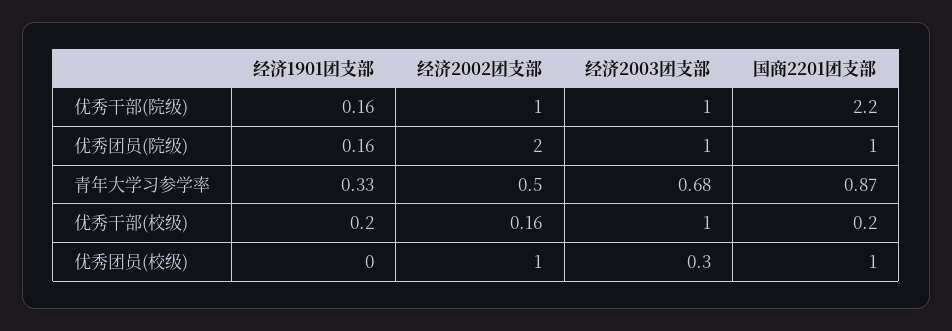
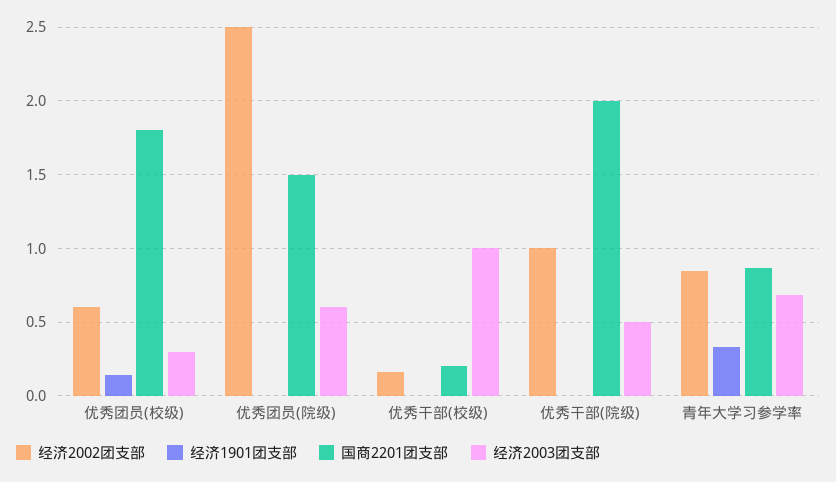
  {
    "经济1901团支部": {
-     "优秀干部(院级)": 0.16,
+     "优秀干部(院级)": 0,
-     "优秀团员(院级)": 0.16,
+     "优秀团员(院级)": 0,
      "青年大学习参学率": 0.33,
-     "优秀干部(校级)": 0.2,
+     "优秀干部(校级)": 0,
-     "优秀团员(校级)": 0
+     "优秀团员(校级)": 0.15
    },
    "经济2002团支部": {
      "优秀干部(院级)": 1,
-     "优秀团员(院级)": 2,
+     "优秀团员(院级)": 2.5,
-     "青年大学习参学率": 0.5,
+     "青年大学习参学率": 0.85,
      "优秀干部(校级)": 0.16,
-     "优秀团员(校级)": 1
+     "优秀团员(校级)": 0.6
    },
    "经济2003团支部": {
-     "优秀干部(院级)": 1,
+     "优秀干部(院级)": 0.5,
-     "优秀团员(院级)": 1,
+     "优秀团员(院级)": 0.6,
      "青年大学习参学率": 0.68,
      "优秀干部(校级)": 1,
      "优秀团员(校级)": 0.3
    },
    "国商2201团支部": {
-     "优秀干部(院级)": 2.2,
+     "优秀干部(院级)": 2,
-     "优秀团员(院级)": 1,
+     "优秀团员(院级)": 1.5,
      "青年大学习参学率": 0.87,
      "优秀干部(校级)": 0.2,
-     "优秀团员(校级)": 1
+     "优秀团员(校级)": 1.8
    }
  }

